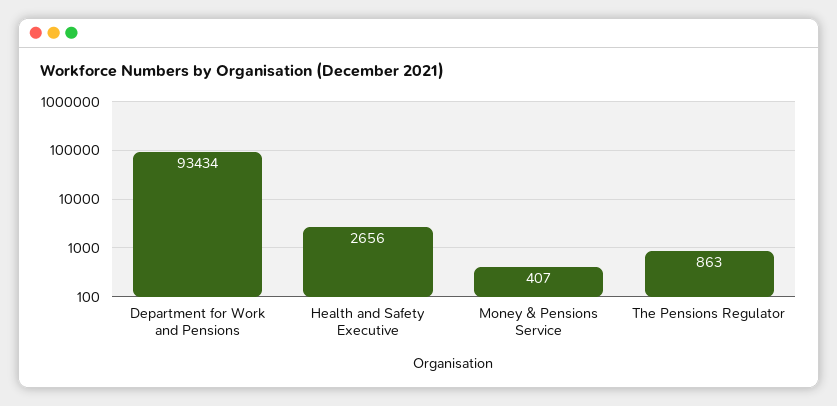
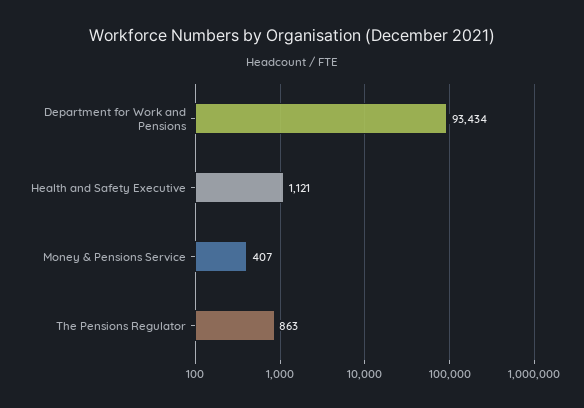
  {
    "Department for Work and Pensions": 93434,
-   "Health and Safety Executive": 2656,
+   "Health and Safety Executive": 1121,
    "Money & Pensions Service": 407,
    "The Pensions Regulator": 863
  }

